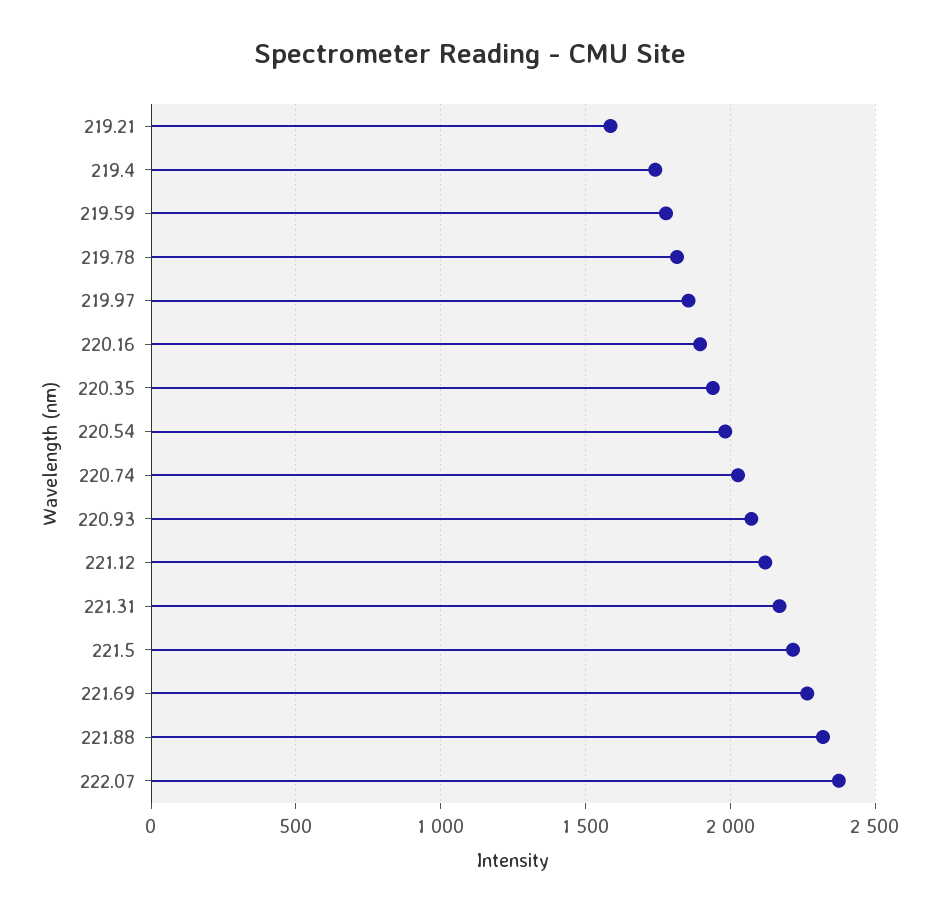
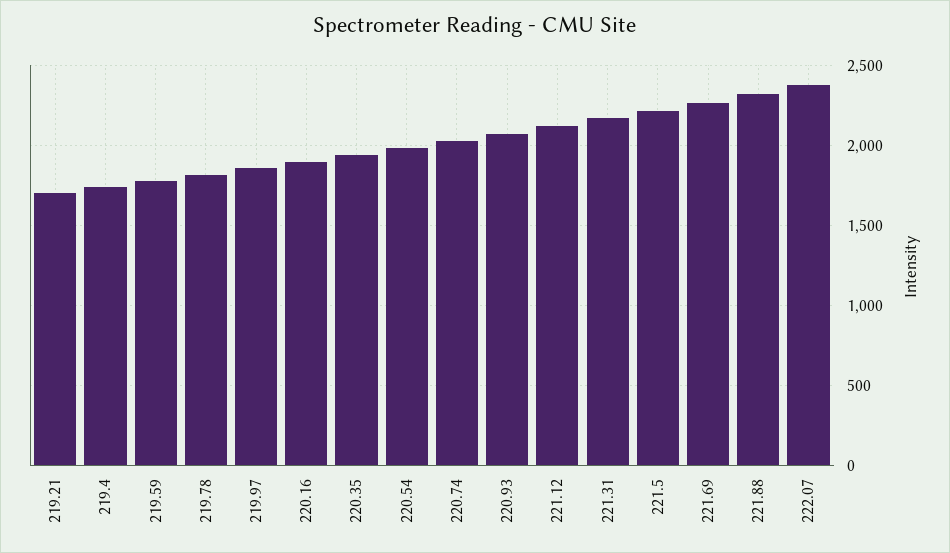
  {
-   "219.21": 1600,
+   "219.21": 1700,
    "219.4": 1750,
    "219.59": 1800,
    "219.78": 1800,
    "219.97": 1850,
    "220.16": 1900,
    "220.35": 1950,
    "220.54": 2000,
    "220.74": 2050,
    "220.93": 2050,
    "221.12": 2100,
    "221.31": 2150,
    "221.5": 2200,
    "221.69": 2250,
    "221.88": 2300,
    "222.07": 2350
  }

